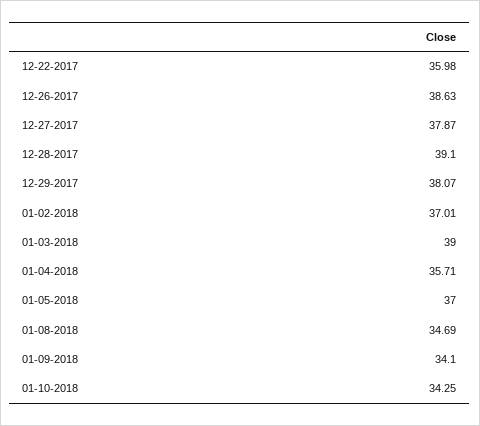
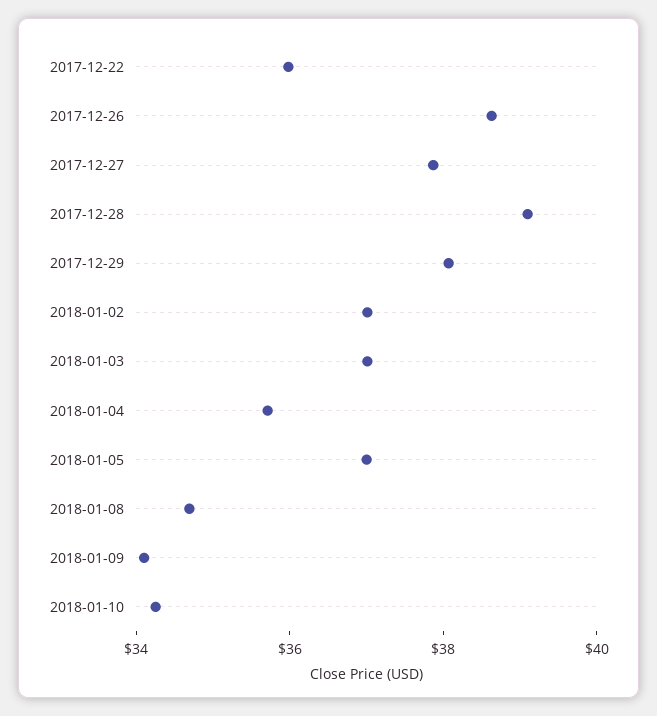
  {
    "12-22-2017": 35.98,
    "12-26-2017": 38.63,
    "12-27-2017": 37.87,
    "12-28-2017": 39.1,
    "12-29-2017": 38.07,
    "01-02-2018": 37.01,
-   "01-03-2018": 39,
+   "01-03-2018": 37,
    "01-04-2018": 35.71,
    "01-05-2018": 37,
    "01-08-2018": 34.69,
    "01-09-2018": 34.1,
    "01-10-2018": 34.25
  }

